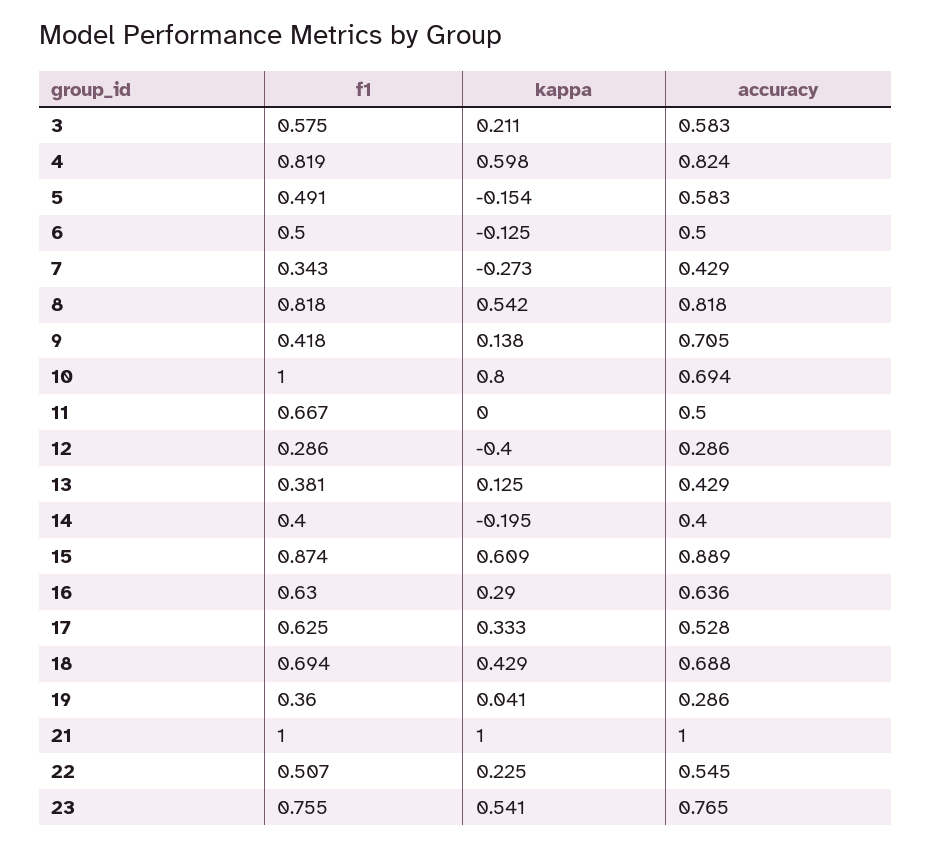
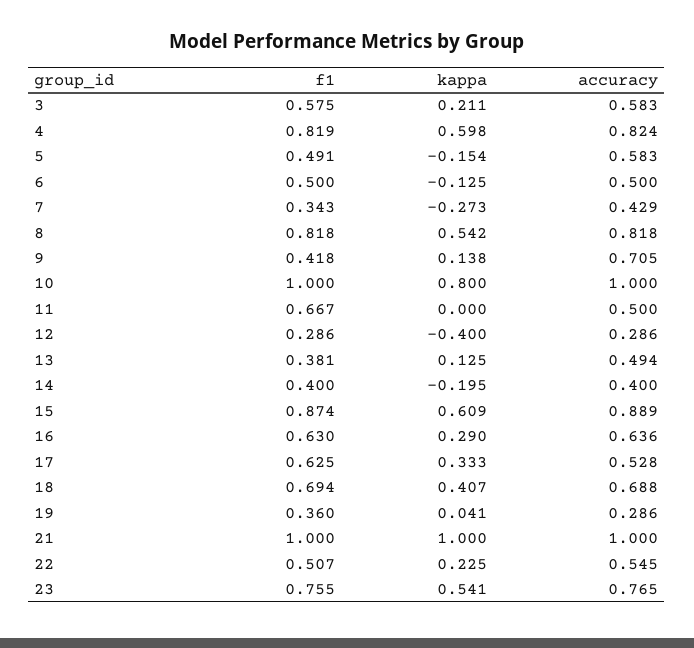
  {
    "f1": {
      "3": 0.575,
      "4": 0.819,
      "5": 0.491,
      "6": 0.5,
      "7": 0.343,
      "8": 0.818,
      "9": 0.418,
      "10": 1,
      "11": 0.667,
      "12": 0.286,
      "13": 0.381,
      "14": 0.4,
      "15": 0.874,
      "16": 0.63,
      "17": 0.625,
      "18": 0.694,
      "19": 0.36,
      "21": 1,
      "22": 0.507,
      "23": 0.755
    },
    "kappa": {
      "3": 0.211,
      "4": 0.598,
      "5": -0.154,
      "6": -0.125,
      "7": -0.273,
      "8": 0.542,
      "9": 0.138,
      "10": 0.8,
      "11": 0,
      "12": -0.4,
      "13": 0.125,
      "14": -0.195,
      "15": 0.609,
      "16": 0.29,
      "17": 0.333,
-     "18": 0.429,
+     "18": 0.407,
      "19": 0.041,
      "21": 1,
      "22": 0.225,
      "23": 0.541
    },
    "accuracy": {
      "3": 0.583,
      "4": 0.824,
      "5": 0.583,
      "6": 0.5,
      "7": 0.429,
      "8": 0.818,
      "9": 0.705,
-     "10": 0.694,
+     "10": 1,
      "11": 0.5,
      "12": 0.286,
-     "13": 0.429,
+     "13": 0.494,
      "14": 0.4,
      "15": 0.889,
      "16": 0.636,
      "17": 0.528,
      "18": 0.688,
      "19": 0.286,
      "21": 1,
      "22": 0.545,
      "23": 0.765
    }
  }

